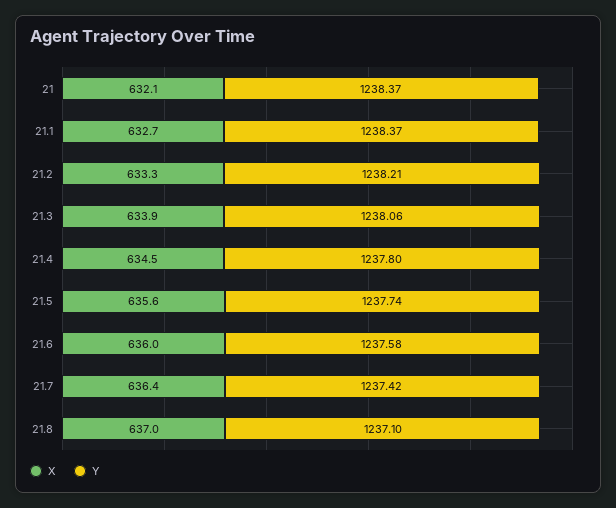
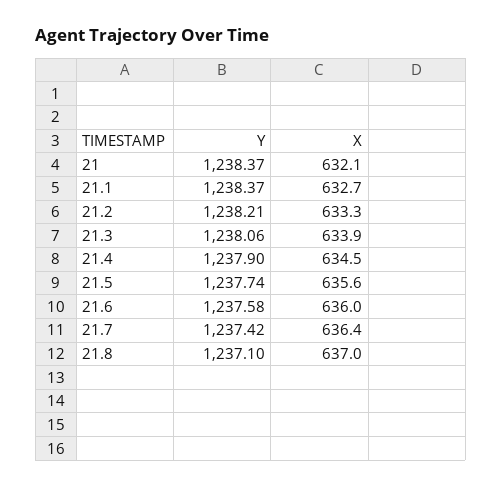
  {
    "X": {
      "21": 632.1,
      "21.1": 632.7,
      "21.2": 633.3,
      "21.3": 633.9,
      "21.4": 634.5,
      "21.5": 635.6,
      "21.6": 636,
      "21.7": 636.4,
      "21.8": 637
    },
    "Y": {
      "21": 1238.37,
      "21.1": 1238.37,
      "21.2": 1238.21,
      "21.3": 1238.06,
-     "21.4": 1237.8,
+     "21.4": 1237.9,
      "21.5": 1237.74,
      "21.6": 1237.58,
      "21.7": 1237.42,
      "21.8": 1237.1
    }
  }

